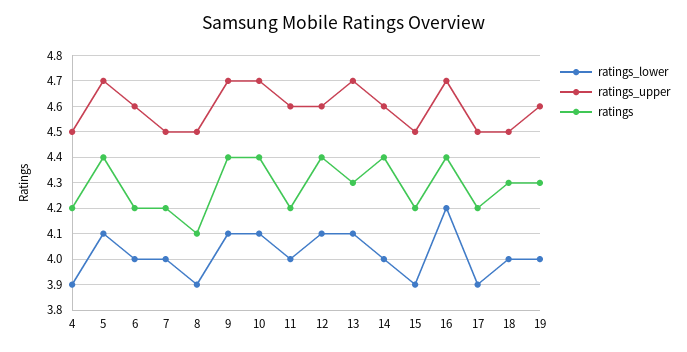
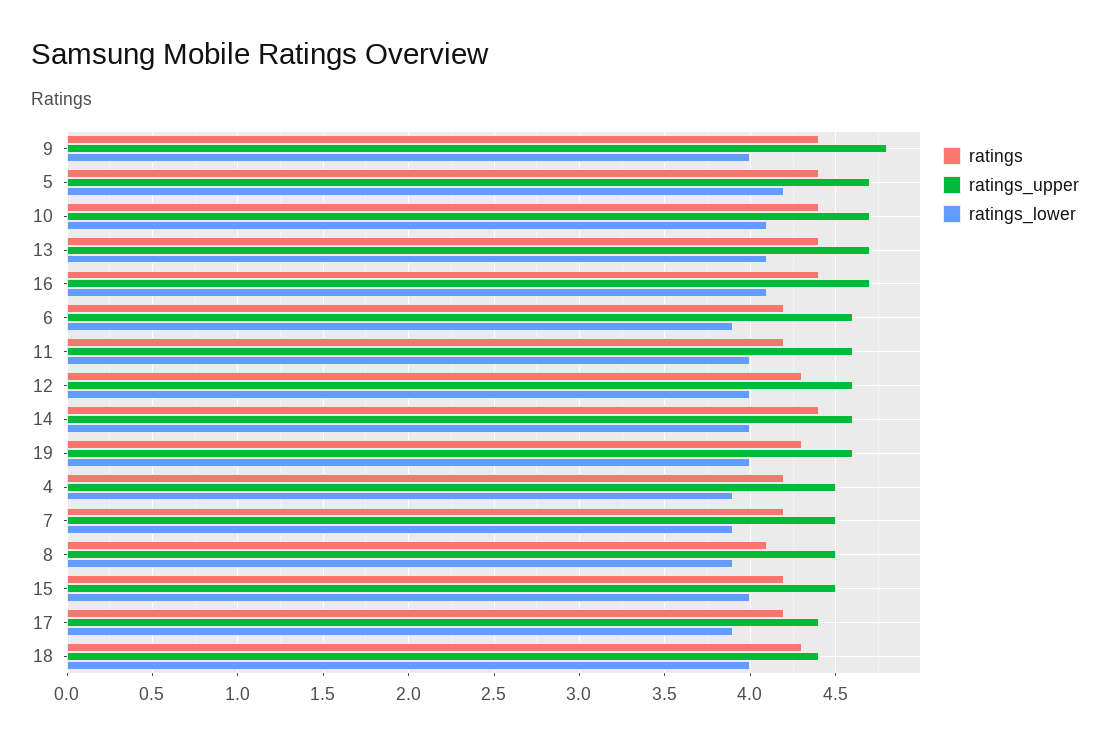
  {
    "ratings_lower": {
      "4": 3.9,
-     "5": 4.1,
+     "5": 4.2,
-     "6": 4,
+     "6": 3.9,
-     "7": 4,
+     "7": 3.9,
      "8": 3.9,
-     "9": 4.1,
+     "9": 4,
      "10": 4.1,
      "11": 4,
-     "12": 4.1,
+     "12": 4,
      "13": 4.1,
      "14": 4,
-     "15": 3.9,
+     "15": 4,
-     "16": 4.2,
+     "16": 4.1,
      "17": 3.9,
      "18": 4,
      "19": 4
    },
    "ratings_upper": {
      "4": 4.5,
      "5": 4.7,
      "6": 4.6,
      "7": 4.5,
      "8": 4.5,
-     "9": 4.7,
+     "9": 4.8,
      "10": 4.7,
      "11": 4.6,
      "12": 4.6,
      "13": 4.7,
      "14": 4.6,
      "15": 4.5,
      "16": 4.7,
-     "17": 4.5,
+     "17": 4.4,
-     "18": 4.5,
+     "18": 4.4,
      "19": 4.6
    },
    "ratings": {
      "4": 4.2,
      "5": 4.4,
      "6": 4.2,
      "7": 4.2,
      "8": 4.1,
      "9": 4.4,
      "10": 4.4,
      "11": 4.2,
-     "12": 4.4,
+     "12": 4.3,
-     "13": 4.3,
+     "13": 4.4,
      "14": 4.4,
      "15": 4.2,
      "16": 4.4,
      "17": 4.2,
      "18": 4.3,
      "19": 4.3
    }
  }

